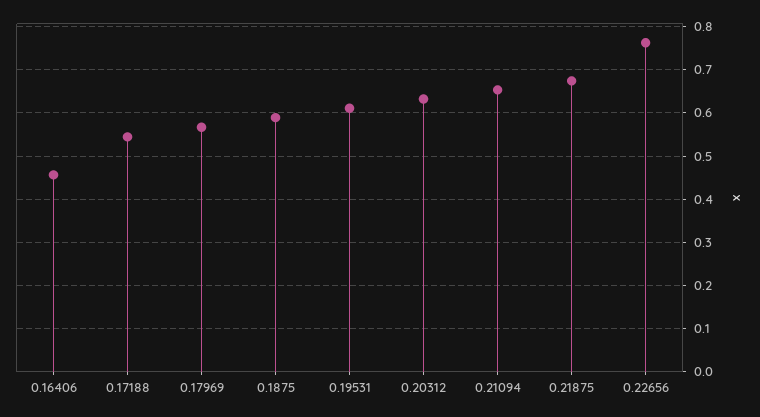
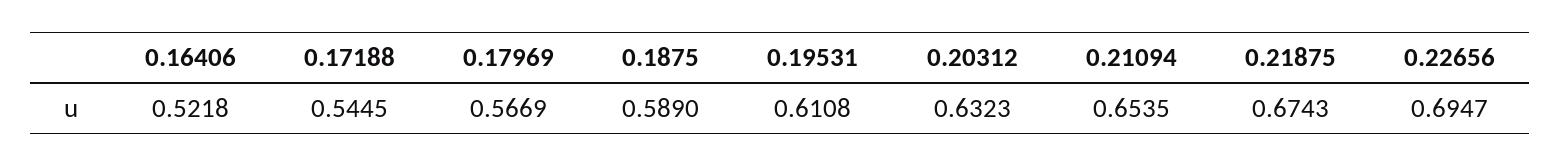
  {
-   "0.16406": 0.46,
+   "0.16406": 0.5218,
    "0.17188": 0.5445,
    "0.17969": 0.5669,
    "0.1875": 0.589,
    "0.19531": 0.6108,
    "0.20312": 0.6323,
    "0.21094": 0.6535,
    "0.21875": 0.6743,
-   "0.22656": 0.76
+   "0.22656": 0.6947
  }

